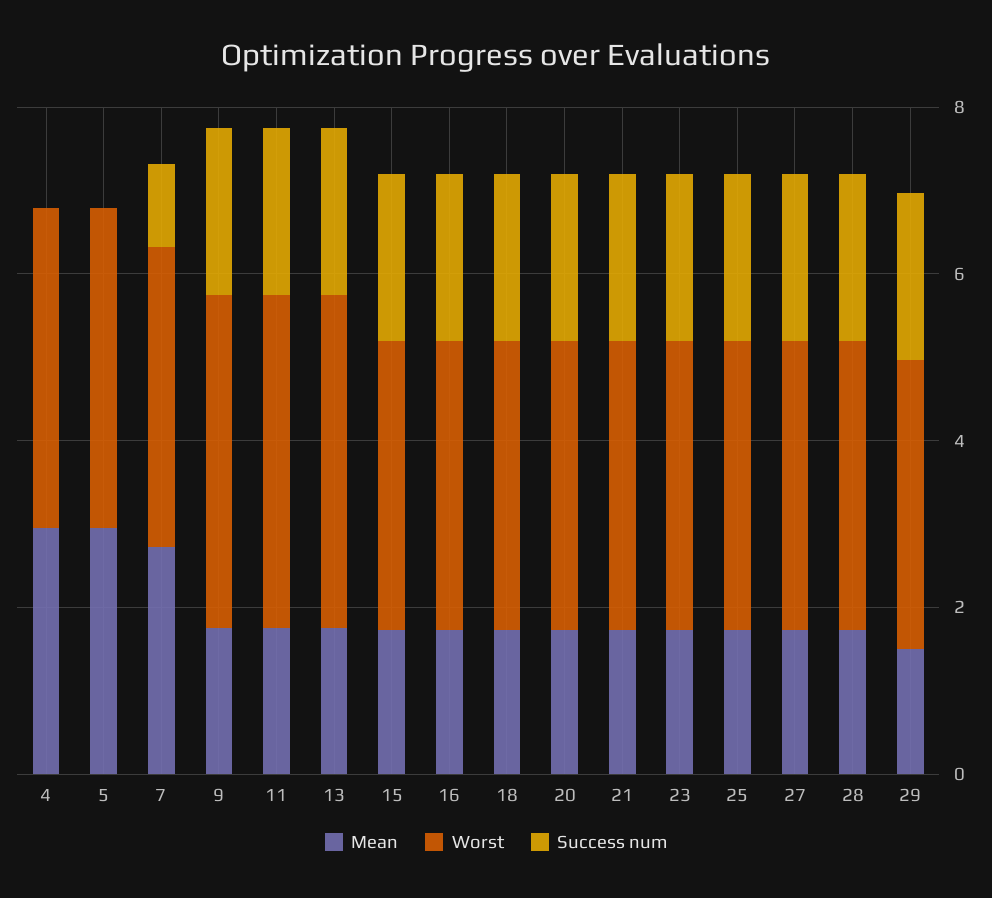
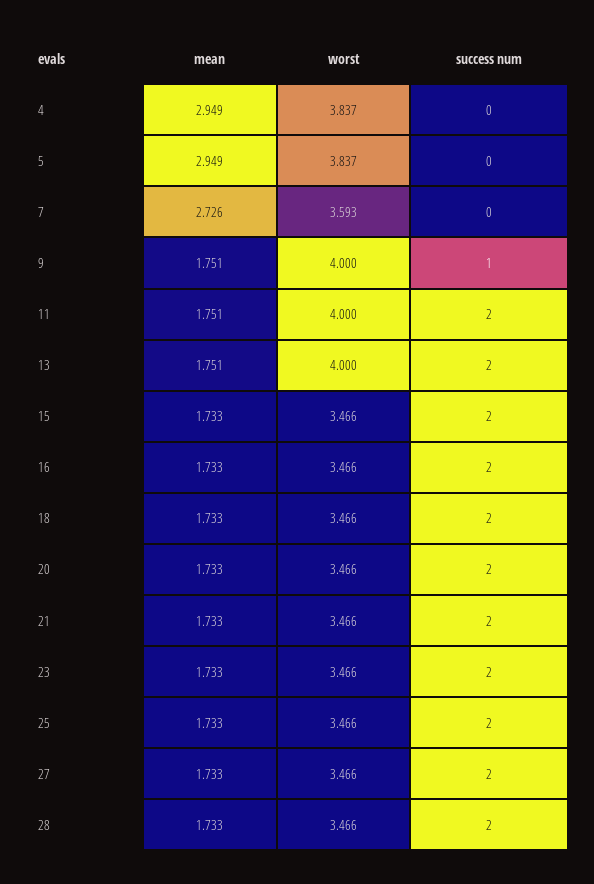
  {
    "Mean": {
      "4": 2.949,
      "5": 2.949,
      "7": 2.726,
      "9": 1.751,
      "11": 1.751,
      "13": 1.751,
      "15": 1.733,
      "16": 1.733,
      "18": 1.733,
      "20": 1.733,
      "21": 1.733,
      "23": 1.733,
      "25": 1.733,
      "27": 1.733,
-     "28": 1.733,
+     "28": 1.733
-     "29": 1.5
    },
    "Worst": {
      "4": 3.837,
      "5": 3.837,
      "7": 3.593,
      "9": 4,
      "11": 4,
      "13": 4,
      "15": 3.466,
      "16": 3.466,
      "18": 3.466,
      "20": 3.466,
      "21": 3.466,
      "23": 3.466,
      "25": 3.466,
      "27": 3.466,
-     "28": 3.466,
+     "28": 3.466
-     "29": 3.5
    },
    "Success num": {
      "4": 0,
      "5": 0,
-     "7": 1,
+     "7": 0,
-     "9": 2,
+     "9": 1,
      "11": 2,
      "13": 2,
      "15": 2,
      "16": 2,
      "18": 2,
      "20": 2,
      "21": 2,
      "23": 2,
      "25": 2,
      "27": 2,
-     "28": 2,
+     "28": 2
-     "29": 2
    }
  }

